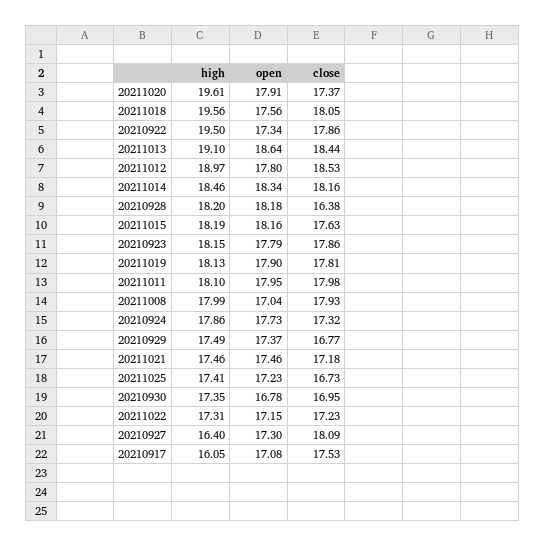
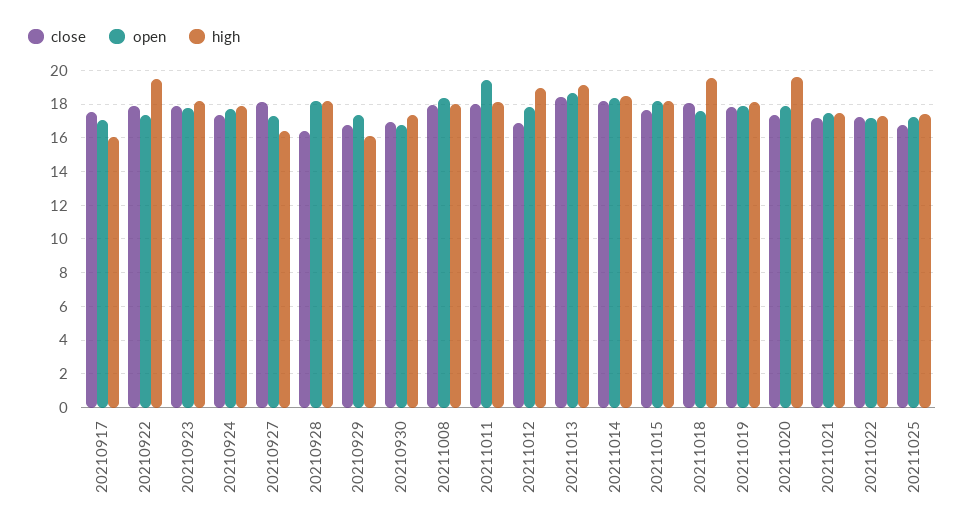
  {
    "high": {
      "20211020": 19.61,
      "20211018": 19.56,
      "20210922": 19.5,
      "20211013": 19.1,
      "20211012": 18.97,
      "20211014": 18.46,
      "20210928": 18.2,
      "20211015": 18.19,
      "20210923": 18.15,
      "20211019": 18.13,
      "20211011": 18.1,
      "20211008": 17.99,
      "20210924": 17.86,
-     "20210929": 17.49,
+     "20210929": 16,
      "20211021": 17.46,
      "20211025": 17.41,
      "20210930": 17.35,
      "20211022": 17.31,
      "20210927": 16.4,
      "20210917": 16.05
    },
    "open": {
      "20211020": 17.91,
      "20211018": 17.56,
      "20210922": 17.34,
      "20211013": 18.64,
      "20211012": 17.8,
      "20211014": 18.34,
      "20210928": 18.18,
      "20211015": 18.16,
      "20210923": 17.79,
      "20211019": 17.9,
-     "20211011": 17.95,
+     "20211011": 19.5,
-     "20211008": 17.04,
+     "20211008": 18.5,
      "20210924": 17.73,
      "20210929": 17.37,
      "20211021": 17.46,
      "20211025": 17.23,
      "20210930": 16.78,
      "20211022": 17.15,
      "20210927": 17.3,
      "20210917": 17.08
    },
    "close": {
      "20211020": 17.37,
      "20211018": 18.05,
      "20210922": 17.86,
      "20211013": 18.44,
-     "20211012": 18.53,
+     "20211012": 17,
      "20211014": 18.16,
      "20210928": 16.38,
      "20211015": 17.63,
      "20210923": 17.86,
      "20211019": 17.81,
      "20211011": 17.98,
      "20211008": 17.93,
      "20210924": 17.32,
      "20210929": 16.77,
      "20211021": 17.18,
      "20211025": 16.73,
      "20210930": 16.95,
      "20211022": 17.23,
      "20210927": 18.09,
      "20210917": 17.53
    }
  }

